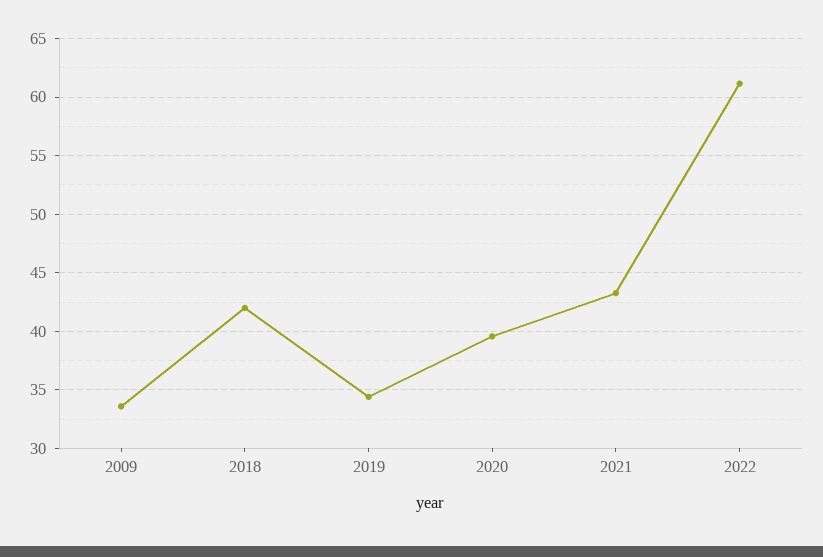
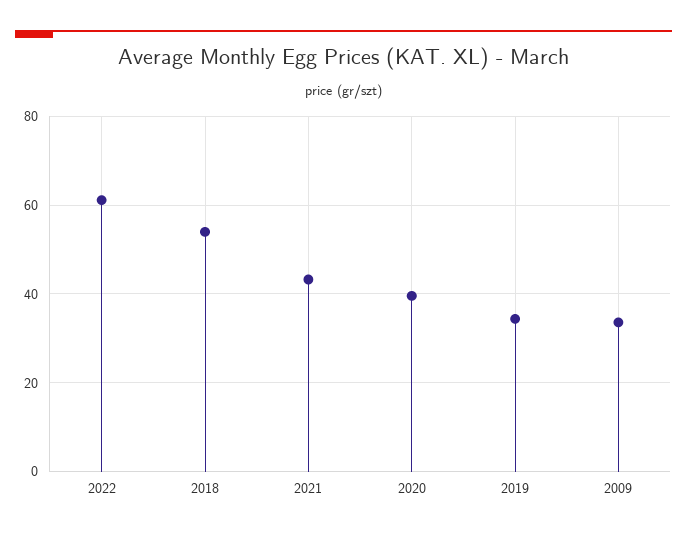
  {
    "2009": 34,
-   "2018": 42,
+   "2018": 54,
    "2019": 34,
    "2020": 40,
    "2021": 43,
    "2022": 61
  }

